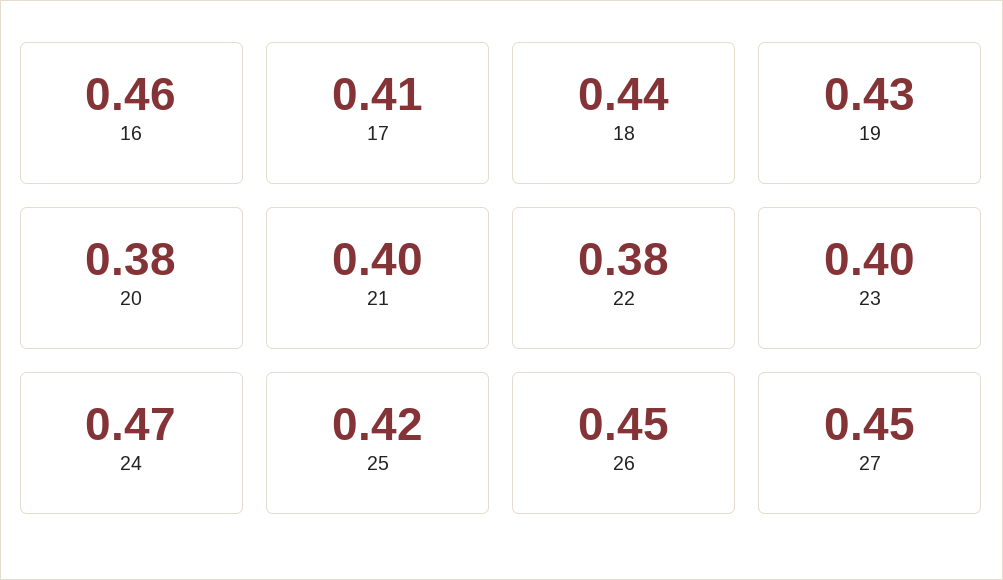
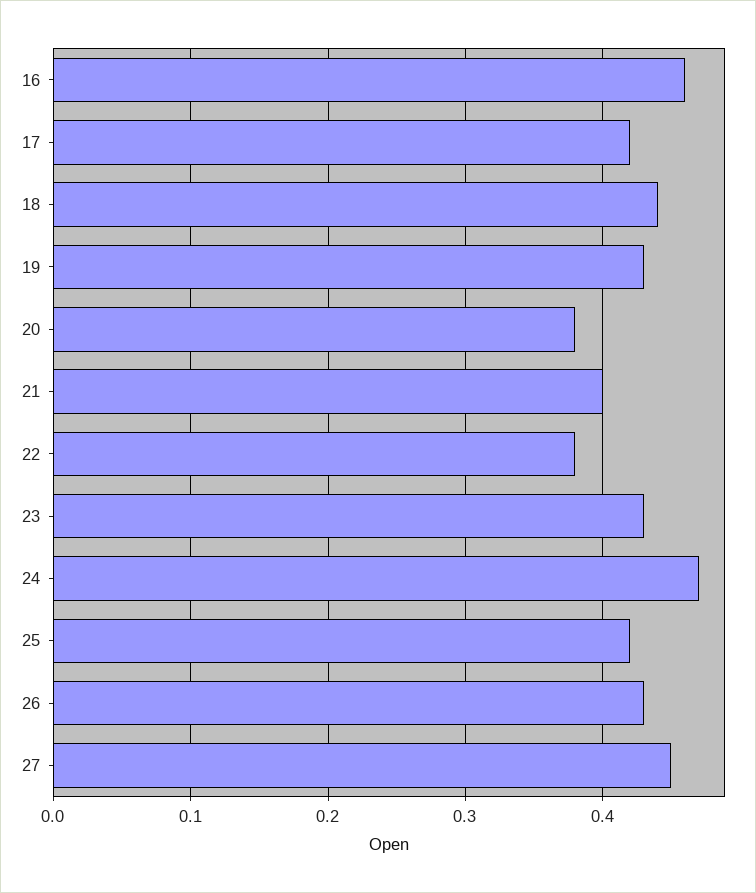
  {
    "16": 0.46,
-   "17": 0.41,
+   "17": 0.42,
    "18": 0.44,
    "19": 0.43,
    "20": 0.38,
    "21": 0.4,
    "22": 0.38,
-   "23": 0.4,
+   "23": 0.43,
    "24": 0.47,
    "25": 0.42,
-   "26": 0.45,
+   "26": 0.43,
    "27": 0.45
  }

